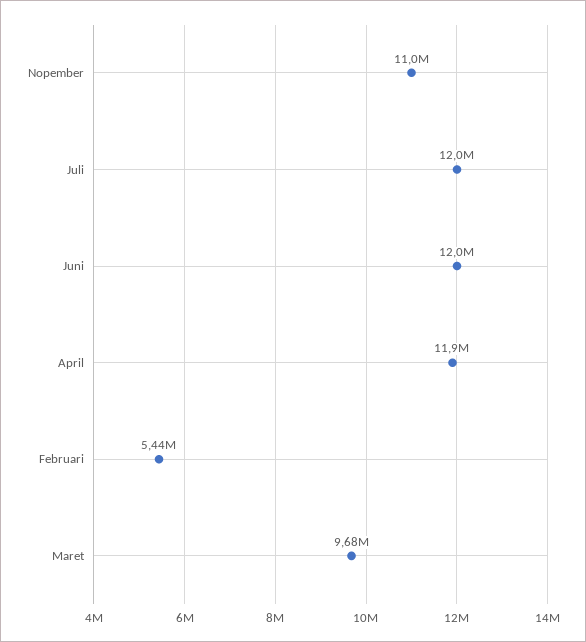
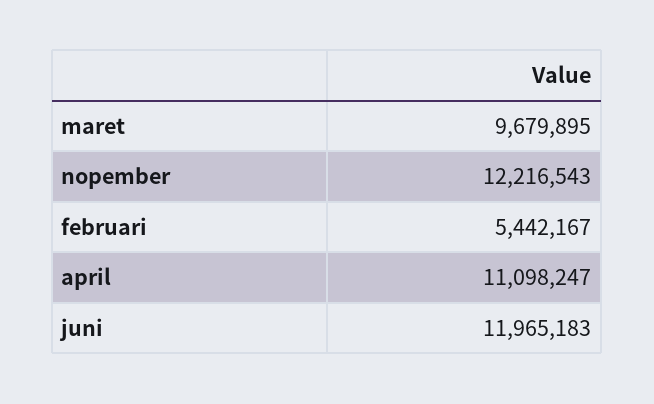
  {
-   "Nopember": 11000000,
+   "Nopember": 12216543,
-   "Juli": 12000000,
    "Juni": 11965183,
-   "April": 11900000,
+   "April": 11098247,
    "Februari": 5442167,
    "Maret": 9679895
  }

